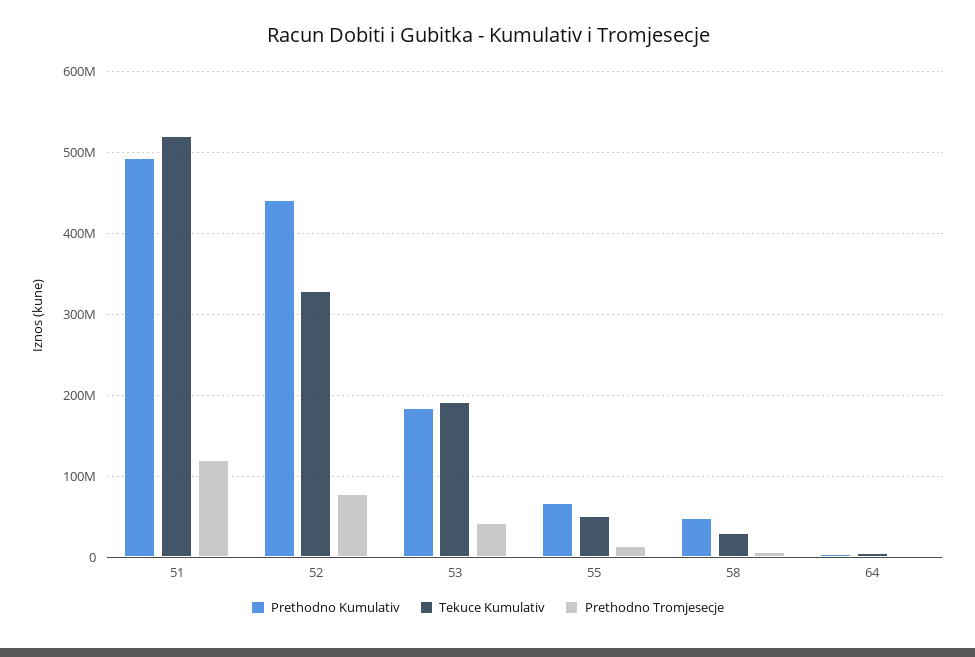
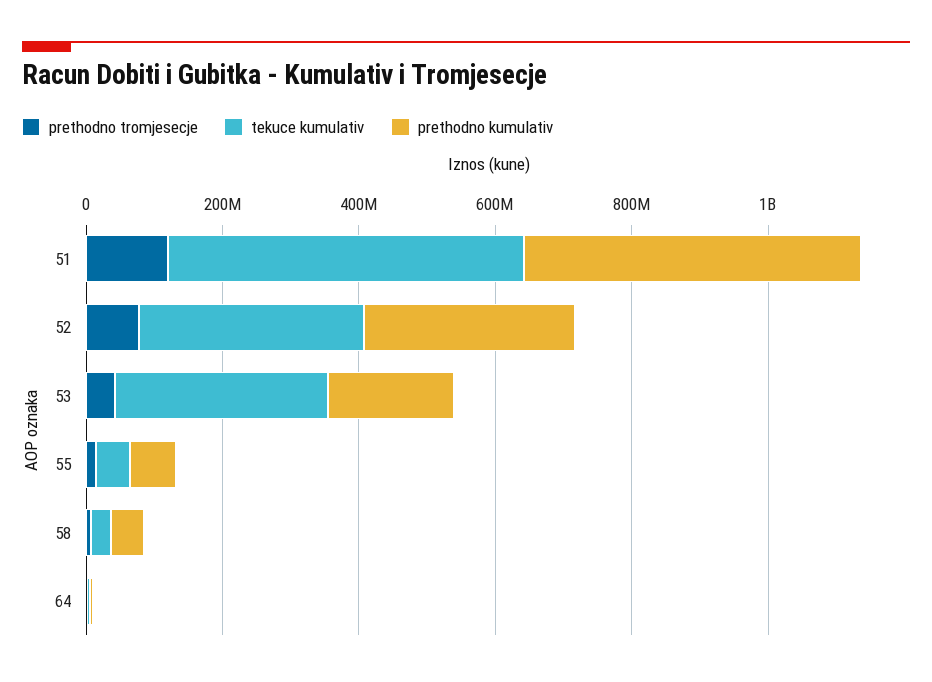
  {
    "Prethodno Kumulativ": {
      "51": 490000000,
-     "52": 440000000,
+     "52": 300000000,
      "53": 180000000,
      "55": 70000000,
      "58": 50000000,
      "64": 0
    },
    "Tekuce Kumulativ": {
      "51": 520000000,
      "52": 330000000,
-     "53": 190000000,
+     "53": 300000000,
      "55": 50000000,
      "58": 30000000,
      "64": 10000000
    },
    "Prethodno Tromjesecje": {
      "51": 120000000,
      "52": 80000000,
      "53": 40000000,
      "55": 10000000,
      "58": 10000000,
      "64": 0
    }
  }

